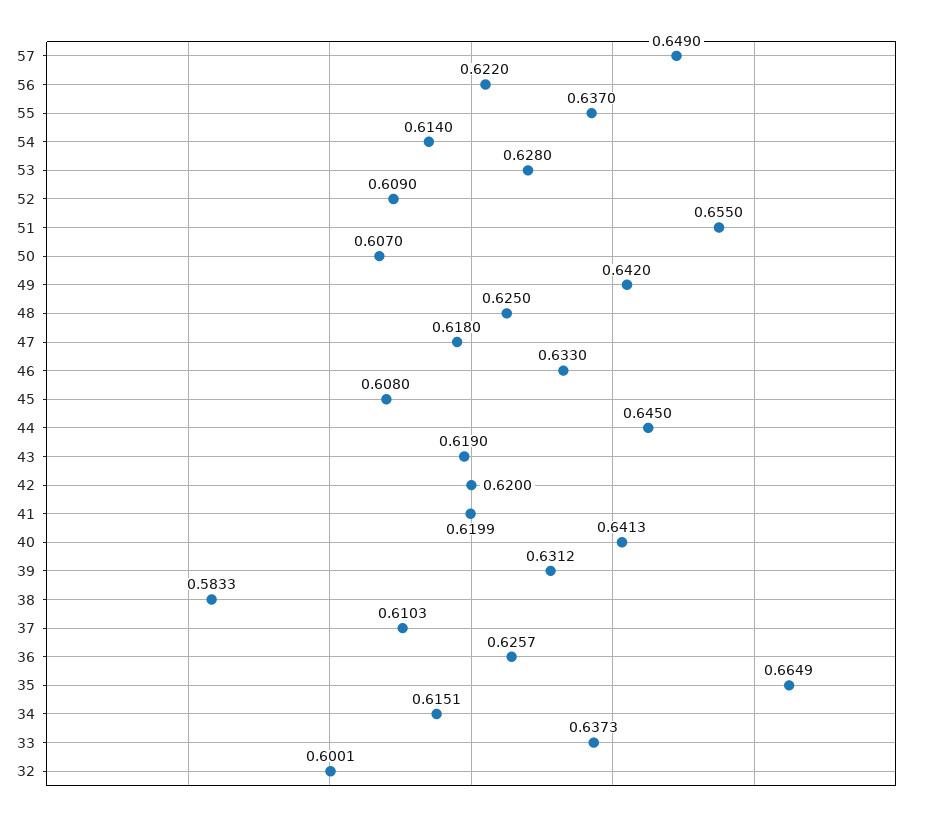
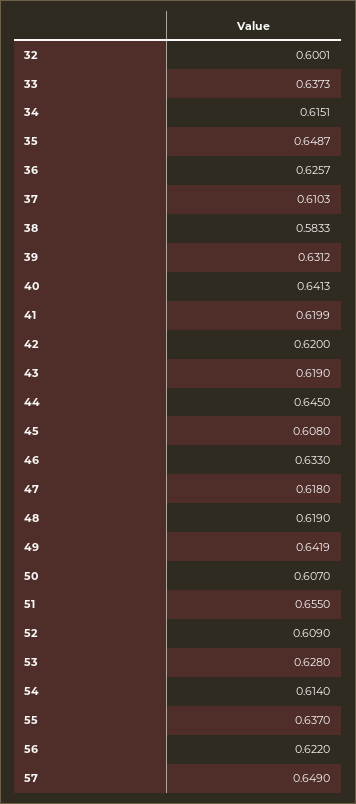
  {
    "57": 0.649,
    "56": 0.622,
    "55": 0.637,
    "54": 0.614,
    "53": 0.628,
    "52": 0.609,
    "51": 0.655,
    "50": 0.607,
-   "49": 0.642,
+   "49": 0.6419,
-   "48": 0.625,
+   "48": 0.619,
    "47": 0.618,
    "46": 0.633,
    "45": 0.608,
    "44": 0.645,
    "43": 0.619,
    "42": 0.62,
    "41": 0.6199,
    "40": 0.6413,
    "39": 0.6312,
    "38": 0.5833,
    "37": 0.6103,
    "36": 0.6257,
-   "35": 0.6649,
+   "35": 0.6487,
    "34": 0.6151,
    "33": 0.6373,
    "32": 0.6001
  }

